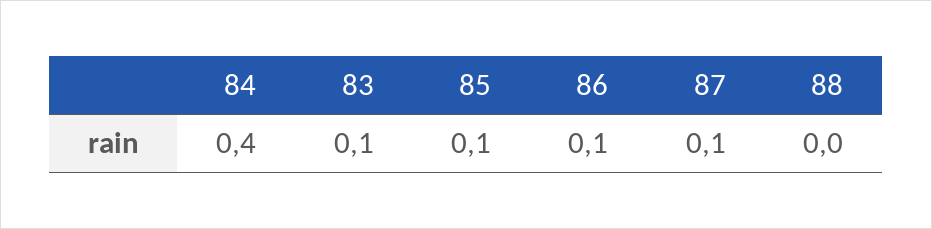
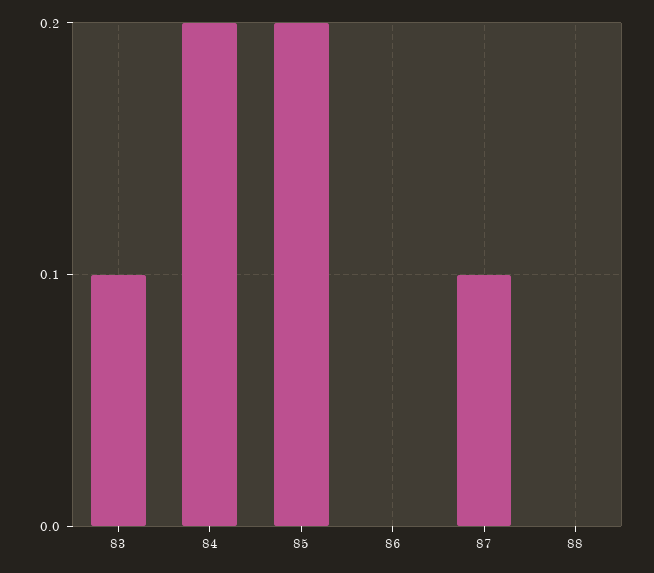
  {
-   "84": 0.4,
+   "84": 0.2,
    "83": 0.1,
-   "85": 0.1,
+   "85": 0.2,
-   "86": 0.1,
+   "86": 0,
    "87": 0.1,
    "88": 0
  }

